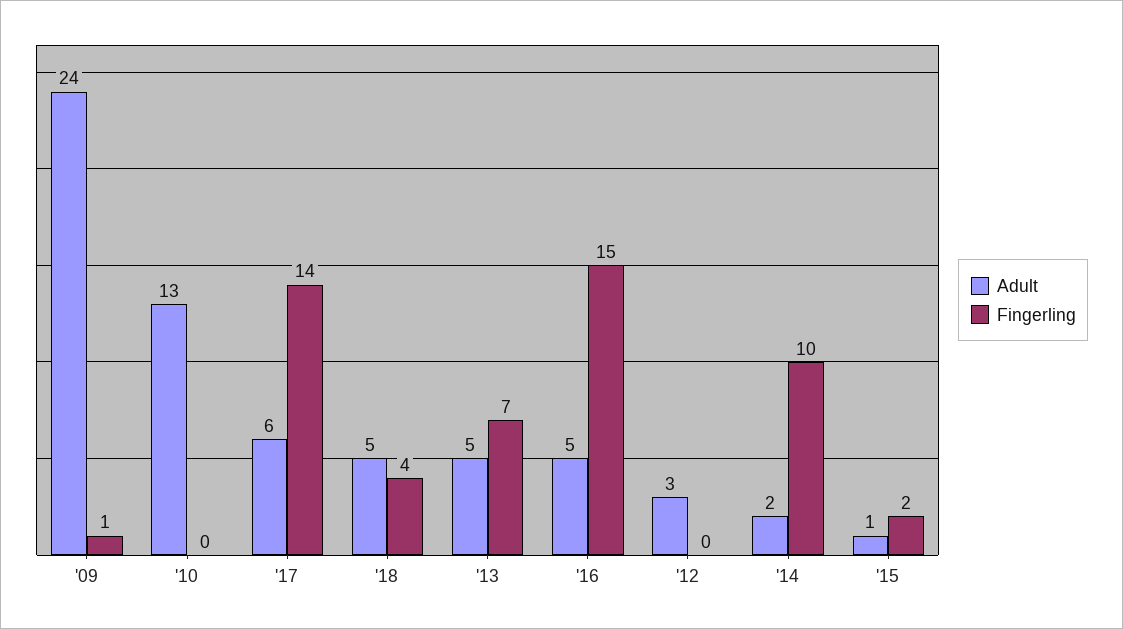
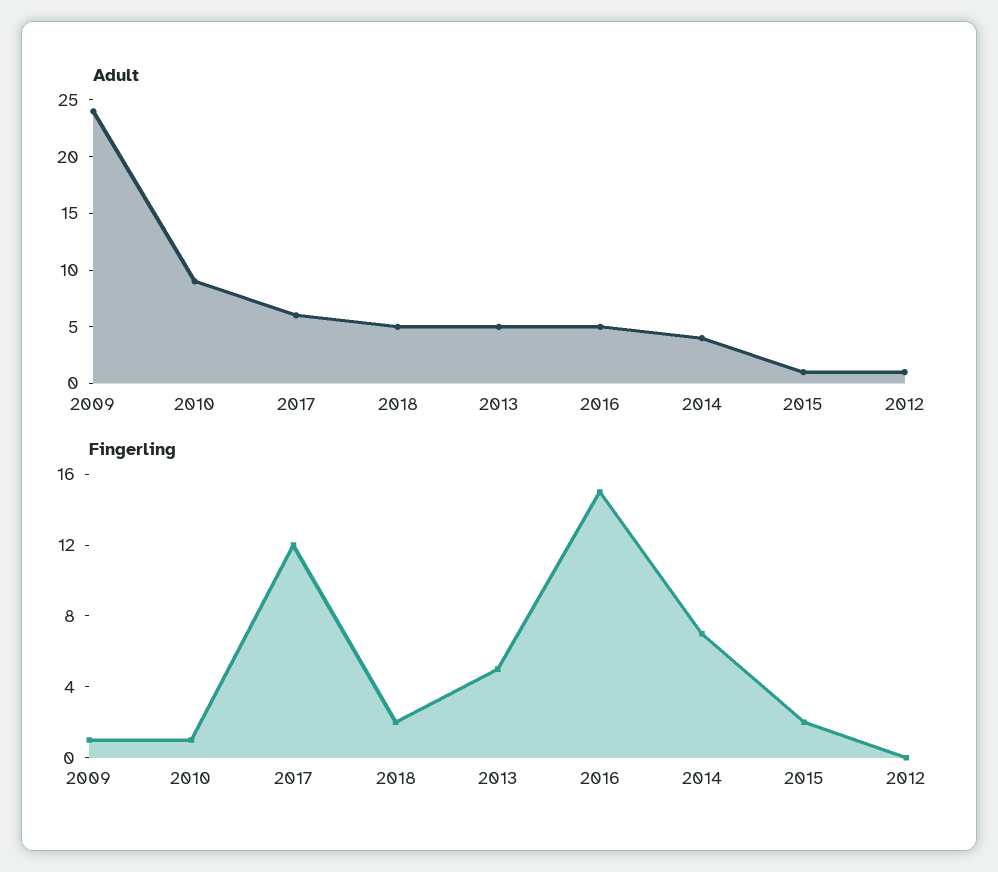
  {
    "Adult": {
      "'09": 24,
-     "'10": 13,
+     "'10": 9,
      "'17": 6,
      "'18": 5,
      "'13": 5,
      "'16": 5,
-     "'12": 3,
+     "'12": 1,
-     "'14": 2,
+     "'14": 4,
      "'15": 1
    },
    "Fingerling": {
      "'09": 1,
-     "'10": 0,
+     "'10": 1,
-     "'17": 14,
+     "'17": 12,
-     "'18": 4,
+     "'18": 2,
-     "'13": 7,
+     "'13": 5,
      "'16": 15,
      "'12": 0,
-     "'14": 10,
+     "'14": 7,
      "'15": 2
    }
  }

